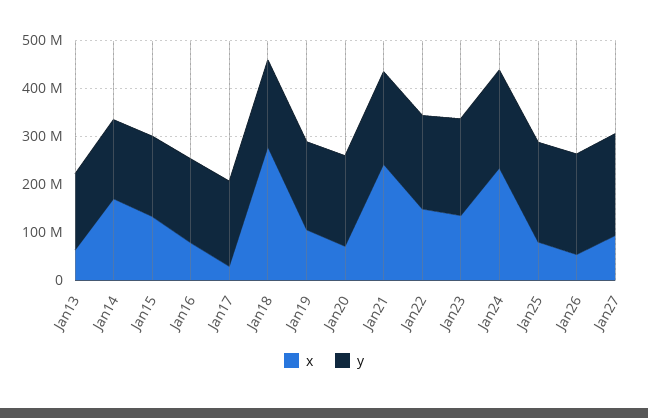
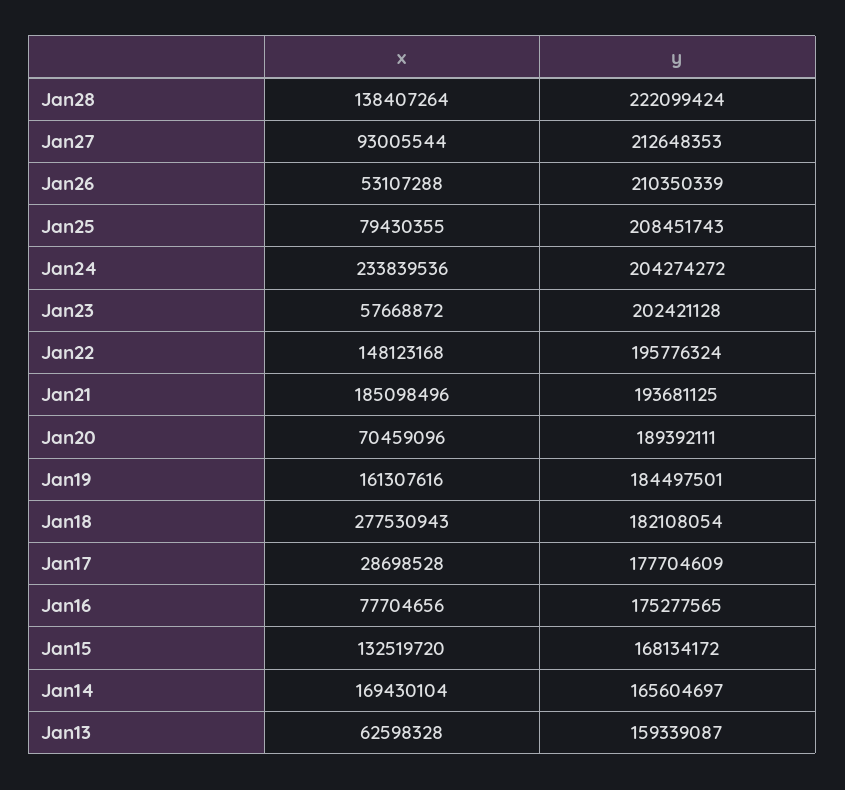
  {
    "x": {
      "Jan13": 62598328,
      "Jan14": 169430104,
      "Jan15": 132519720,
      "Jan16": 77704656,
      "Jan17": 28698528,
      "Jan18": 277530943,
-     "Jan19": 100000000,
+     "Jan19": 161307616,
      "Jan20": 70459096,
-     "Jan21": 240000000,
+     "Jan21": 185098496,
      "Jan22": 148123168,
-     "Jan23": 140000000,
+     "Jan23": 57668872,
      "Jan24": 233839536,
      "Jan25": 79430355,
      "Jan26": 53107288,
-     "Jan27": 93005544
+     "Jan27": 93005544,
+     "Jan28": 138407264
    },
    "y": {
      "Jan13": 159339087,
      "Jan14": 165604697,
      "Jan15": 168134172,
      "Jan16": 175277565,
      "Jan17": 177704609,
      "Jan18": 182108054,
      "Jan19": 184497501,
      "Jan20": 189392111,
      "Jan21": 193681125,
      "Jan22": 195776324,
      "Jan23": 202421128,
      "Jan24": 204274272,
      "Jan25": 208451743,
      "Jan26": 210350339,
-     "Jan27": 212648353
+     "Jan27": 212648353,
+     "Jan28": 222099424
    }
  }

